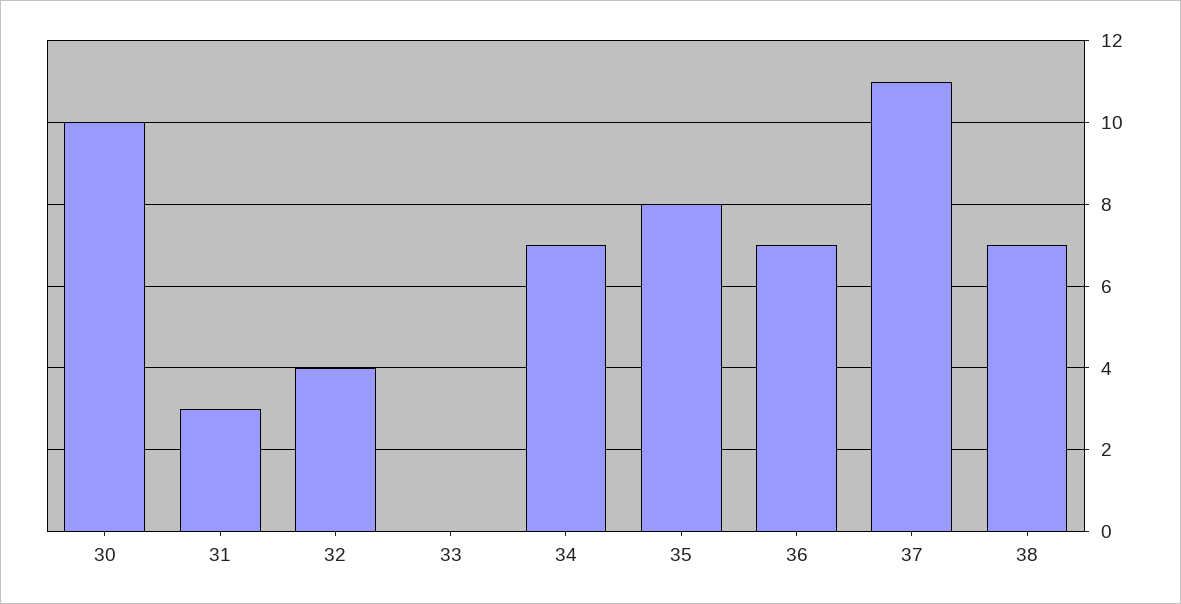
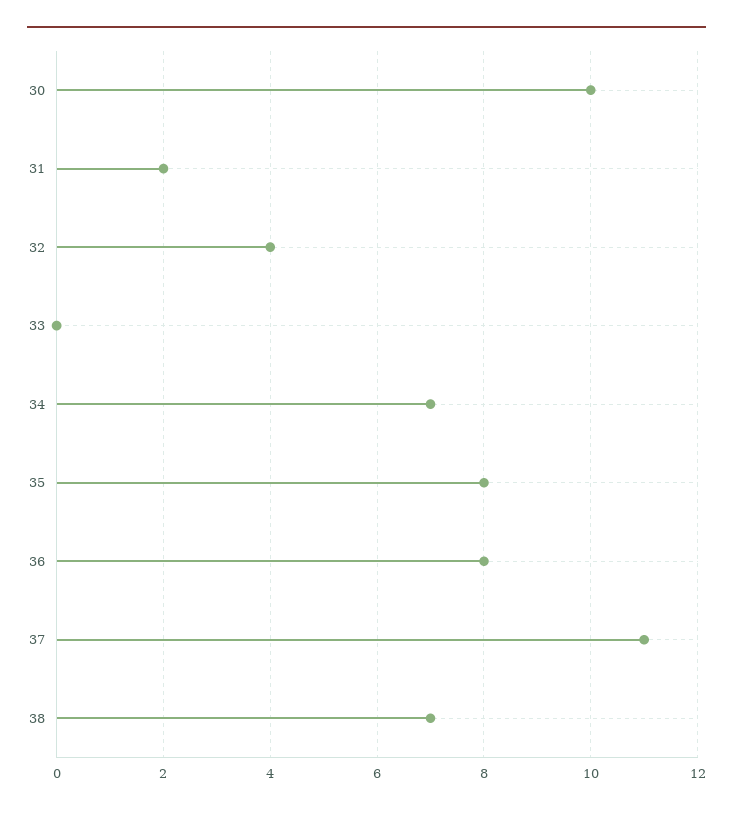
  {
    "30": 10,
-   "31": 3,
+   "31": 2,
    "32": 4,
    "33": 0,
    "34": 7,
    "35": 8,
-   "36": 7,
+   "36": 8,
    "37": 11,
    "38": 7
  }

